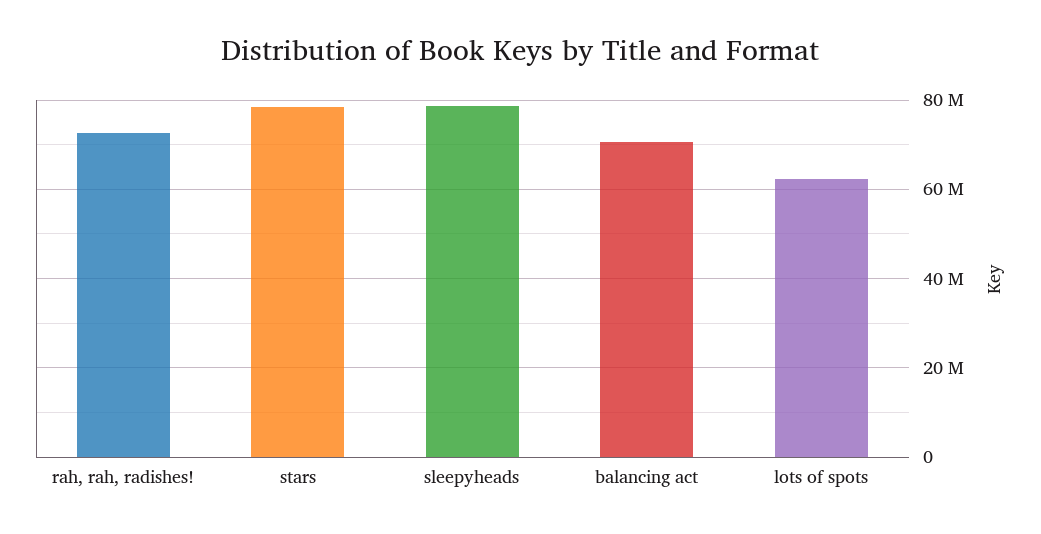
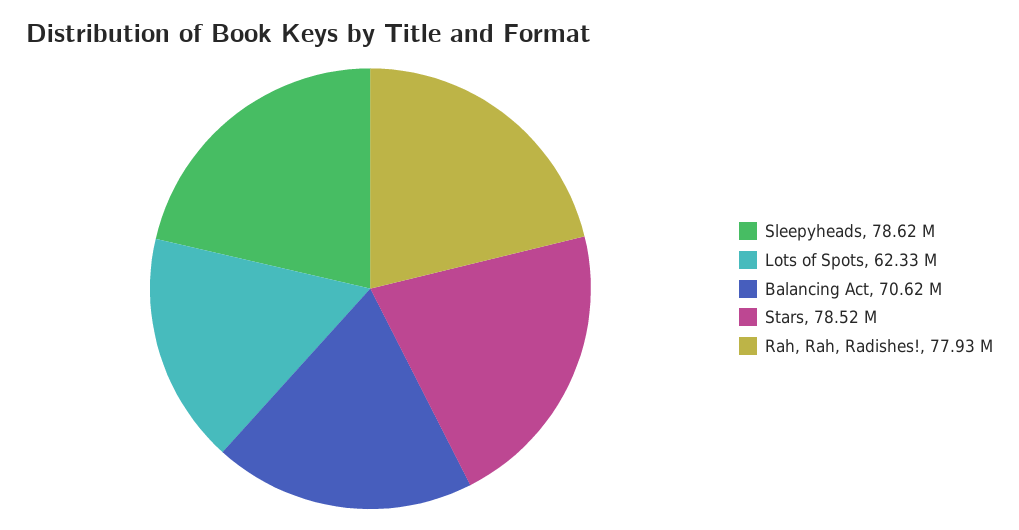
  {
-   "rah, rah, radishes!": 72000000,
+   "rah, rah, radishes!": 77930000,
    "stars": 78520000,
    "sleepyheads": 78620000,
    "balancing act": 70620000,
    "lots of spots": 62330000
  }

